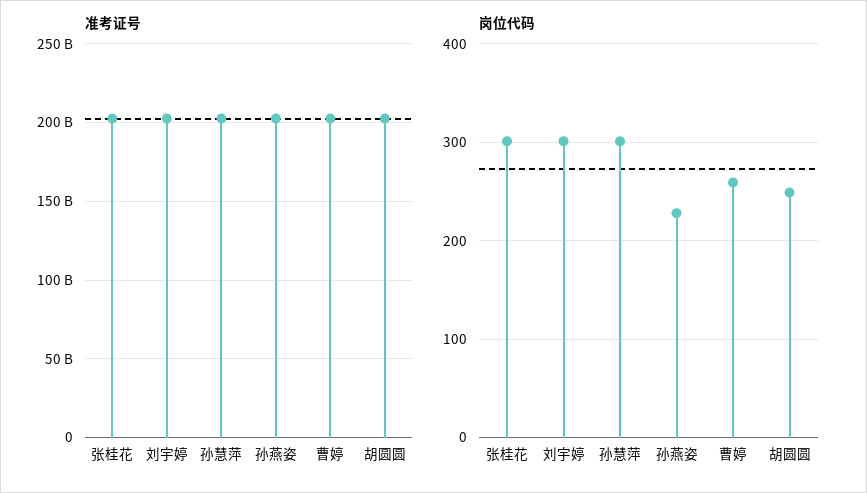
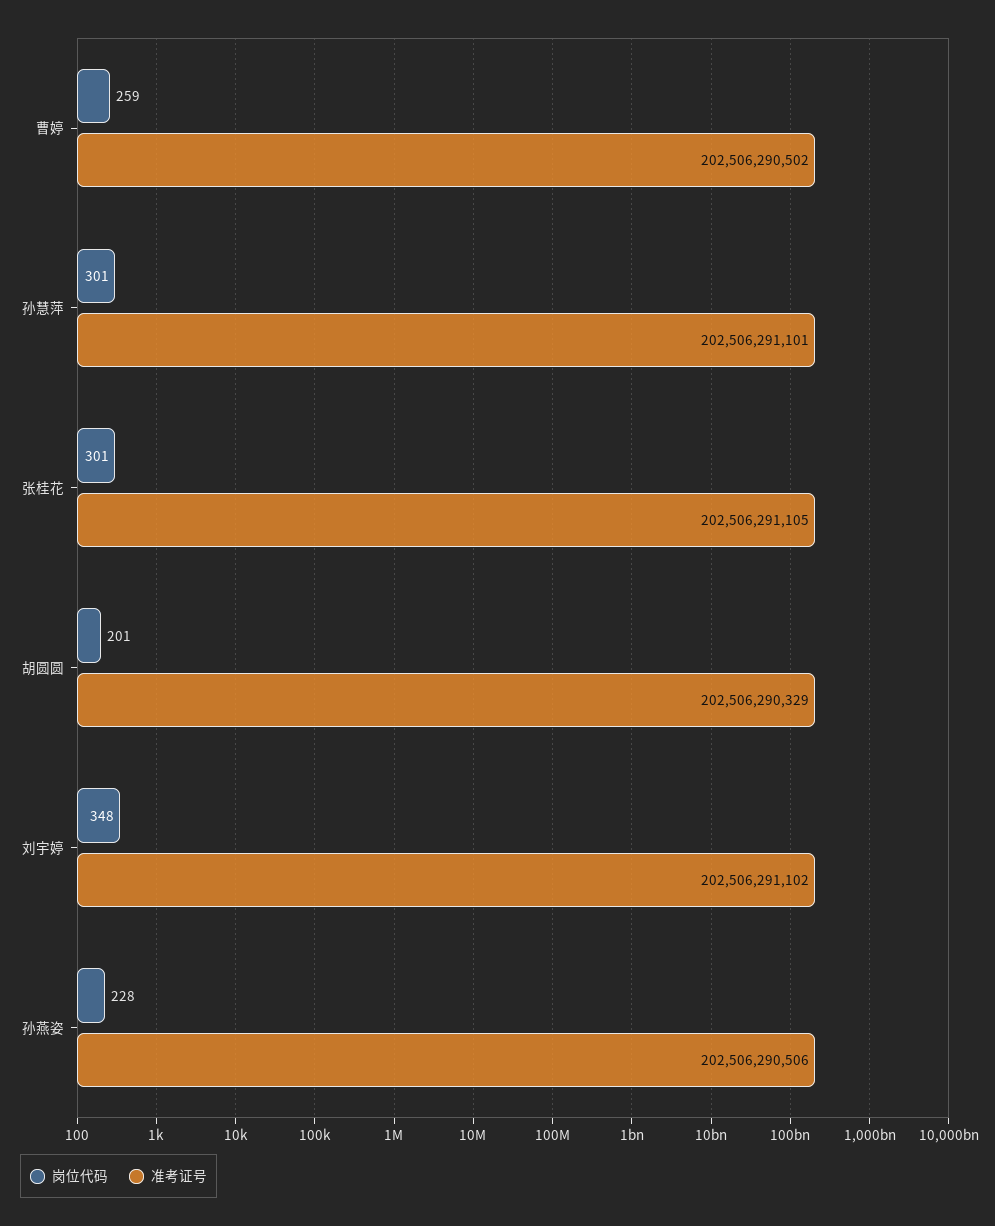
  {
    "准考证号": {
      "张桂花": 202506291105,
      "刘宇婷": 202506291102,
      "孙慧萍": 202506291101,
      "孙燕姿": 202506290506,
      "曹婷": 202506290502,
      "胡圆圆": 202506290329
    },
    "岗位代码": {
      "张桂花": 301,
-     "刘宇婷": 300,
+     "刘宇婷": 348,
      "孙慧萍": 301,
      "孙燕姿": 228,
      "曹婷": 259,
-     "胡圆圆": 250
+     "胡圆圆": 201
    }
  }

